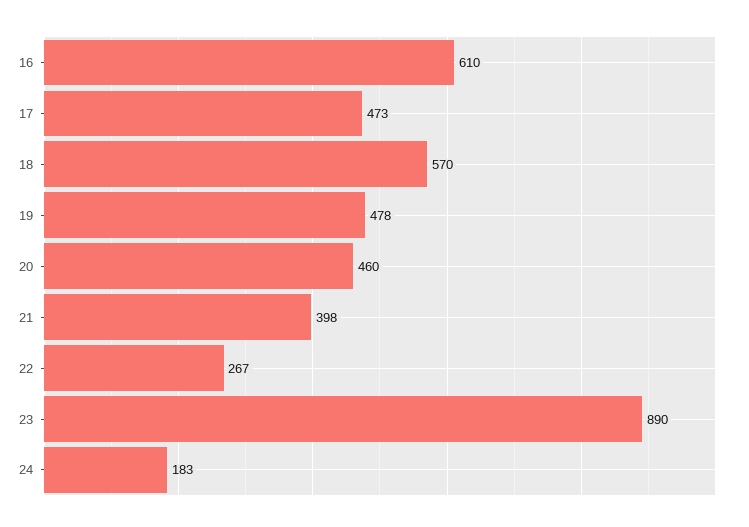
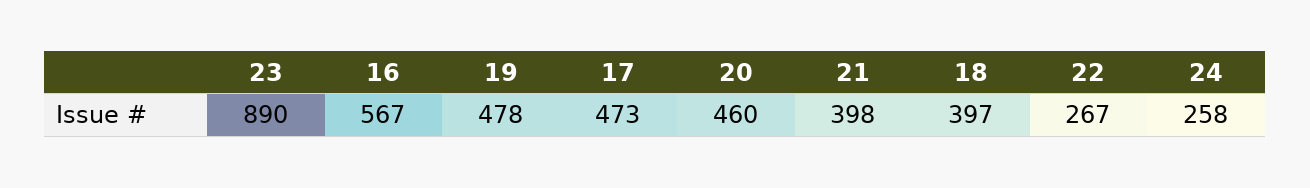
  {
-   "16": 610,
+   "16": 567,
    "17": 473,
-   "18": 570,
+   "18": 397,
    "19": 478,
    "20": 460,
    "21": 398,
    "22": 267,
    "23": 890,
-   "24": 183
+   "24": 258
  }

